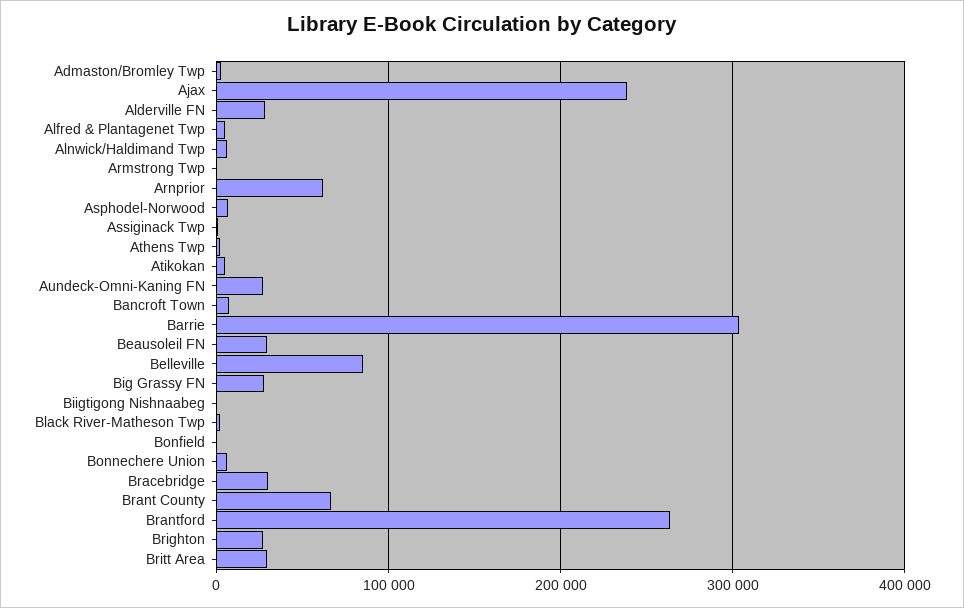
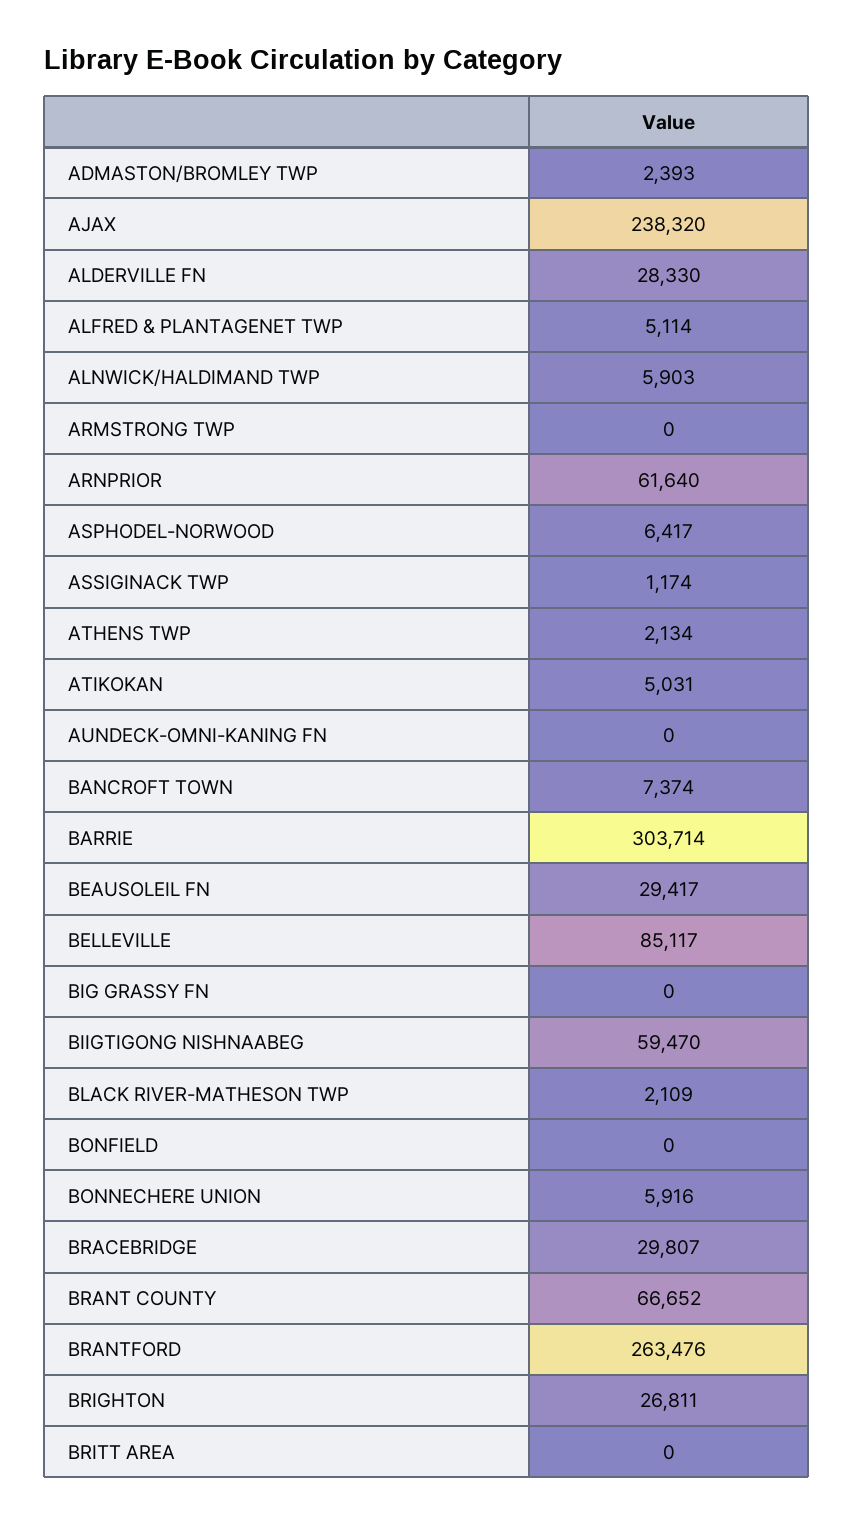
  {
    "Admaston/Bromley Twp": 2393,
    "Ajax": 238320,
    "Alderville FN": 28330,
    "Alfred & Plantagenet Twp": 5114,
    "Alnwick/Haldimand Twp": 5903,
    "Armstrong Twp": 0,
    "Arnprior": 61640,
    "Asphodel-Norwood": 6417,
    "Assiginack Twp": 1174,
    "Athens Twp": 2134,
    "Atikokan": 5031,
-   "Aundeck-Omni-Kaning FN": 30000,
+   "Aundeck-Omni-Kaning FN": 0,
    "Bancroft Town": 7374,
    "Barrie": 303714,
    "Beausoleil FN": 29417,
    "Belleville": 85117,
-   "Big Grassy FN": 30000,
+   "Big Grassy FN": 0,
-   "Biigtigong Nishnaabeg": 0,
+   "Biigtigong Nishnaabeg": 59470,
    "Black River-Matheson Twp": 2109,
    "Bonfield": 0,
    "Bonnechere Union": 5916,
    "Bracebridge": 29807,
    "Brant County": 66652,
    "Brantford": 263476,
    "Brighton": 26811,
-   "Britt Area": 30000
+   "Britt Area": 0
  }

